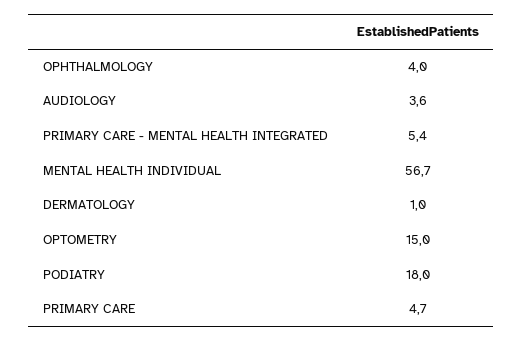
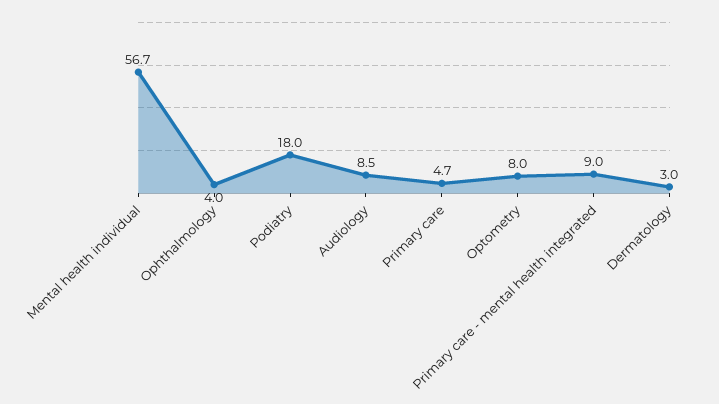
  {
    "OPHTHALMOLOGY": 4,
-   "AUDIOLOGY": 3.6,
+   "AUDIOLOGY": 8.5,
-   "PRIMARY CARE - MENTAL HEALTH INTEGRATED": 5.4,
+   "PRIMARY CARE - MENTAL HEALTH INTEGRATED": 9,
    "MENTAL HEALTH INDIVIDUAL": 56.7,
-   "DERMATOLOGY": 1,
+   "DERMATOLOGY": 3,
-   "OPTOMETRY": 15,
+   "OPTOMETRY": 8,
    "PODIATRY": 18,
    "PRIMARY CARE": 4.7
  }

